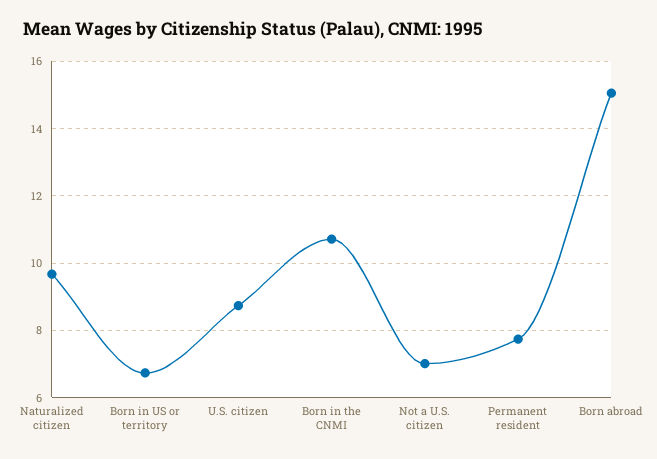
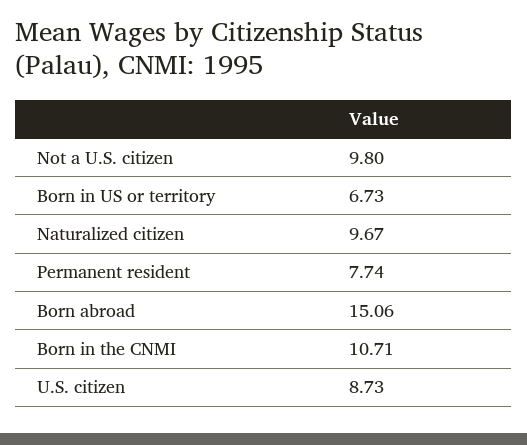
  {
    "Naturalized citizen": 9.67,
    "Born in US or territory": 6.73,
    "U.S. citizen": 8.73,
    "Born in the CNMI": 10.71,
-   "Not a U.S. citizen": 7,
+   "Not a U.S. citizen": 9.8,
    "Permanent resident": 7.74,
    "Born abroad": 15.06
  }

